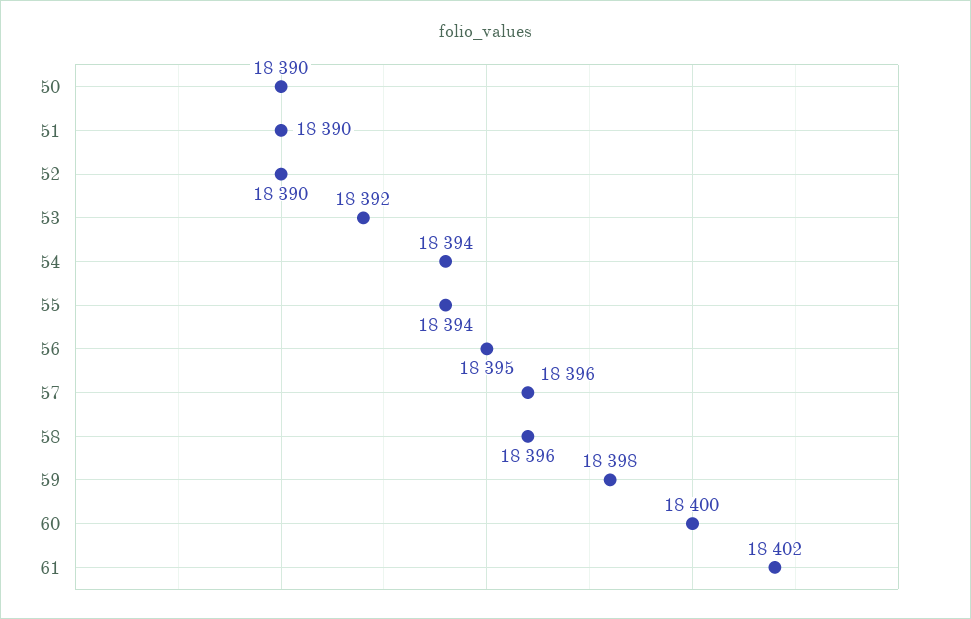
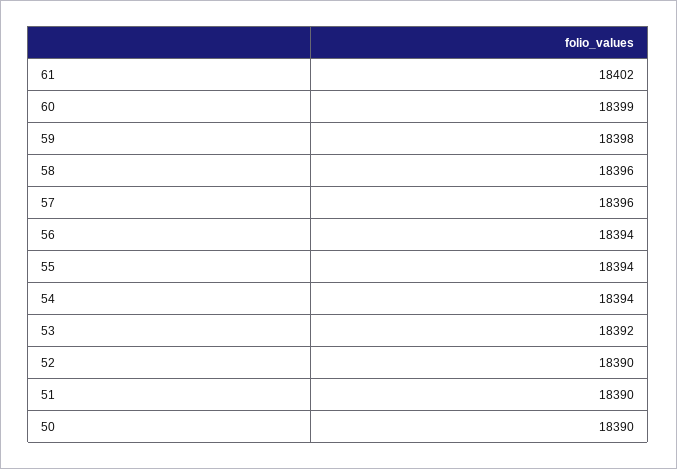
  {
    "50": 18390,
    "51": 18390,
    "52": 18390,
    "53": 18392,
    "54": 18394,
    "55": 18394,
-   "56": 18395,
+   "56": 18394,
    "57": 18396,
    "58": 18396,
    "59": 18398,
-   "60": 18400,
+   "60": 18399,
    "61": 18402
  }

